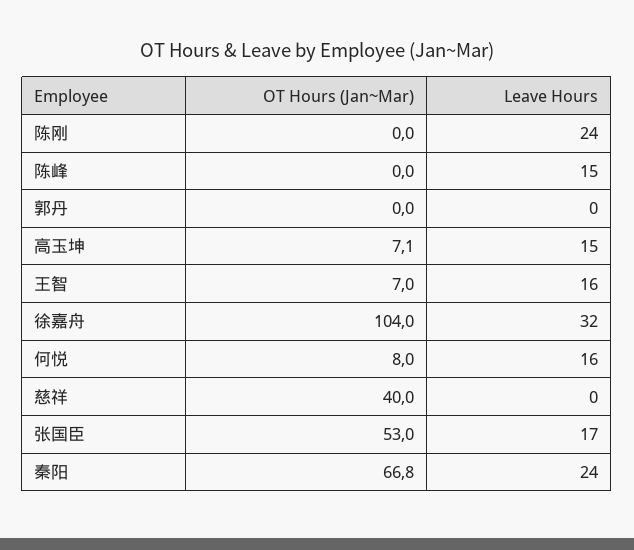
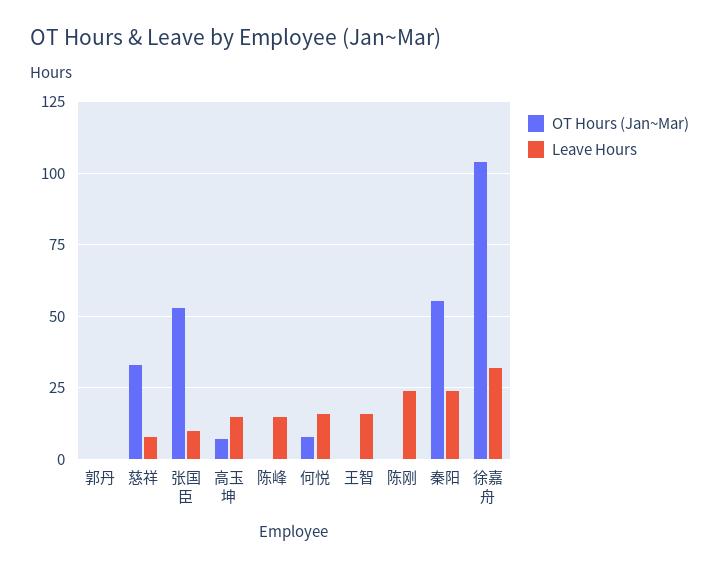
  {
    "OT Hours (Jan~Mar)": {
      "陈刚": 0,
      "陈峰": 0,
      "郭丹": 0,
      "高玉坤": 7.1,
-     "王智": 7,
+     "王智": 0,
      "徐嘉舟": 104,
      "何悦": 8,
-     "慈祥": 40,
+     "慈祥": 32.5,
      "张国臣": 53,
-     "秦阳": 66.8
+     "秦阳": 55
    },
    "Leave Hours": {
      "陈刚": 24,
      "陈峰": 15,
      "郭丹": 0,
      "高玉坤": 15,
      "王智": 16,
      "徐嘉舟": 32,
      "何悦": 16,
-     "慈祥": 0,
+     "慈祥": 7.5,
-     "张国臣": 17,
+     "张国臣": 10,
      "秦阳": 24
    }
  }

